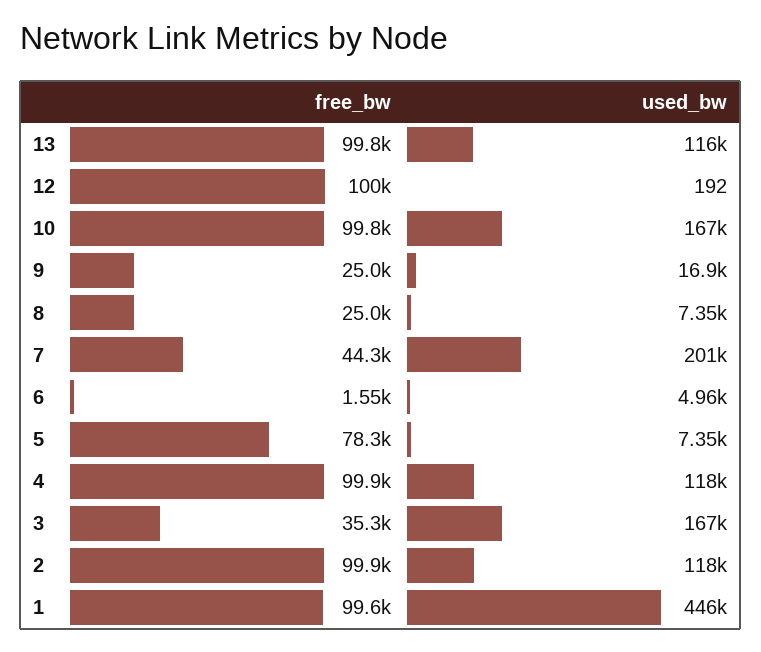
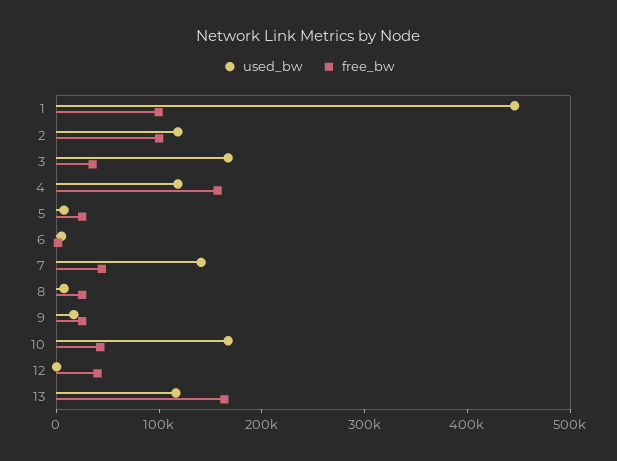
  {
    "free_bw": {
-     "13": 99800,
+     "13": 160000,
-     "12": 100000,
+     "12": 40000,
-     "10": 99800,
+     "10": 40000,
      "9": 25000,
      "8": 25000,
      "7": 44300,
      "6": 1550,
-     "5": 78300,
+     "5": 20000,
-     "4": 99900,
+     "4": 160000,
      "3": 35300,
      "2": 99900,
      "1": 99600
    },
    "used_bw": {
      "13": 116000,
      "12": 192,
      "10": 167000,
      "9": 16900,
      "8": 7350,
-     "7": 201000,
+     "7": 140000,
      "6": 4960,
      "5": 7350,
      "4": 118000,
      "3": 167000,
      "2": 118000,
      "1": 446000
    }
  }

